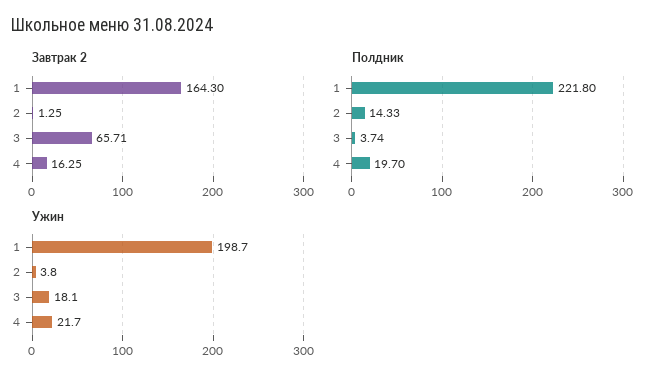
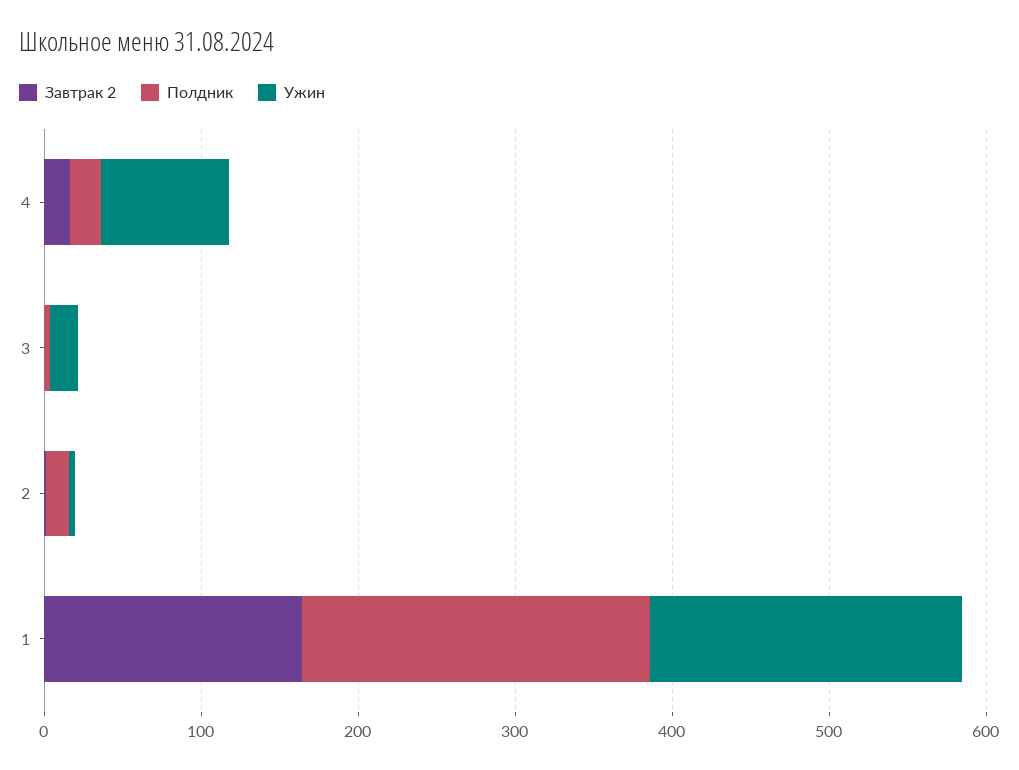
  {
    "Завтрак 2": {
      "1": 164.3,
      "2": 1.25,
-     "3": 65.71,
+     "3": 0,
      "4": 16.25
    },
    "Полдник": {
      "1": 221.8,
      "2": 14.33,
      "3": 3.74,
      "4": 19.7
    },
    "Ужин": {
      "1": 198.7,
      "2": 3.8,
      "3": 18.1,
-     "4": 21.7
+     "4": 80
    }
  }

